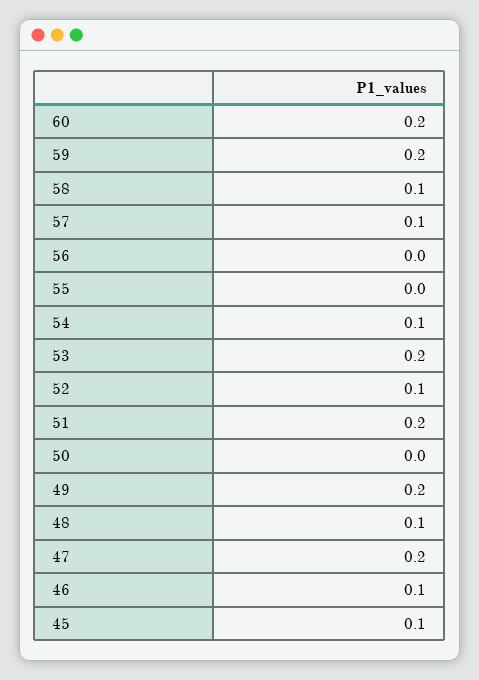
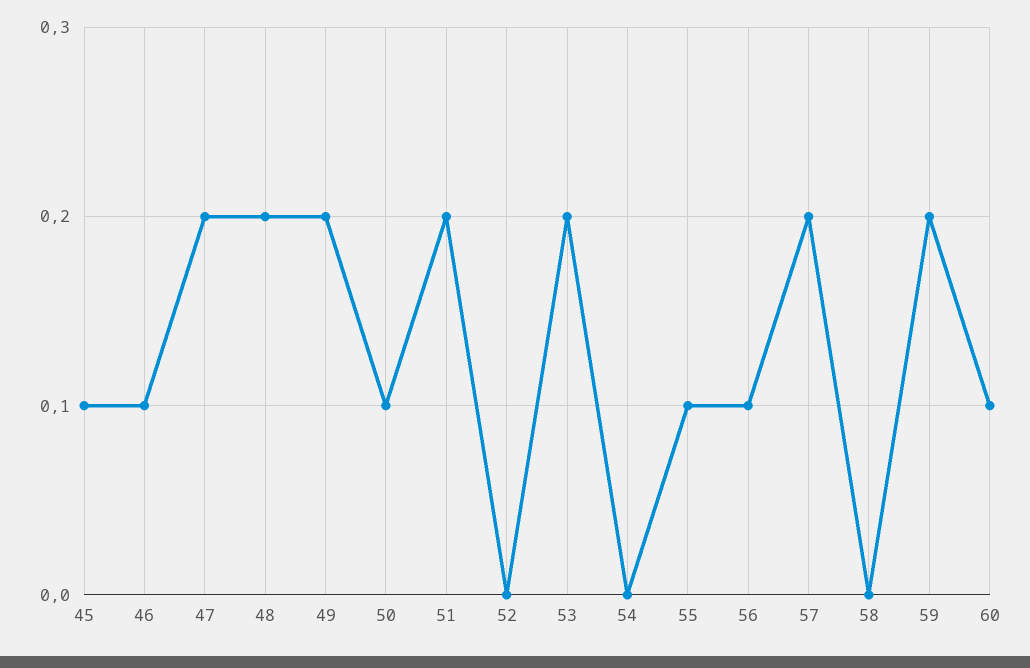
  {
-   "60": 0.2,
+   "60": 0.1,
    "59": 0.2,
-   "58": 0.1,
+   "58": 0,
-   "57": 0.1,
+   "57": 0.2,
-   "56": 0,
+   "56": 0.1,
-   "55": 0,
+   "55": 0.1,
-   "54": 0.1,
+   "54": 0,
    "53": 0.2,
-   "52": 0.1,
+   "52": 0,
    "51": 0.2,
-   "50": 0,
+   "50": 0.1,
    "49": 0.2,
-   "48": 0.1,
+   "48": 0.2,
    "47": 0.2,
    "46": 0.1,
    "45": 0.1
  }

